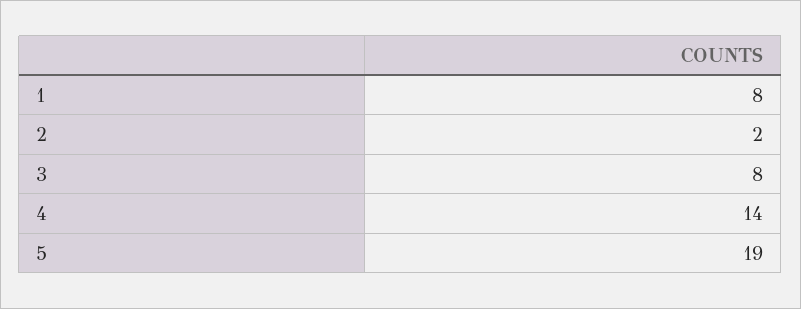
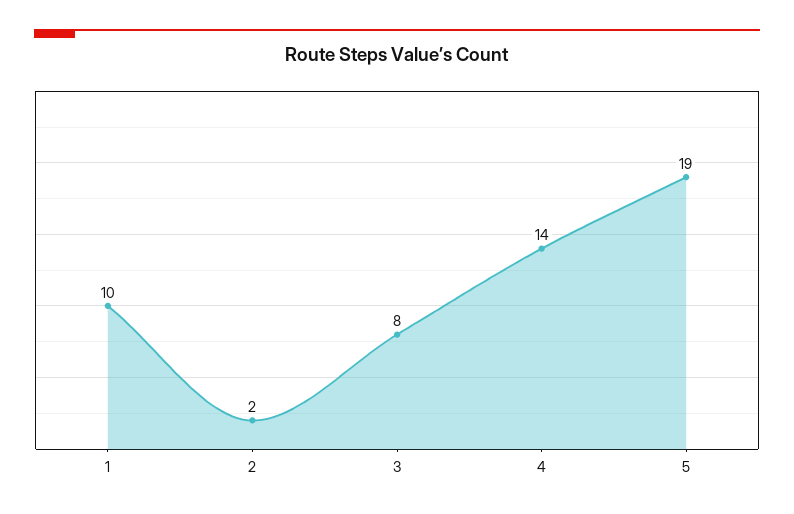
  {
-   "1": 8,
+   "1": 10,
    "2": 2,
    "3": 8,
    "4": 14,
    "5": 19
  }

